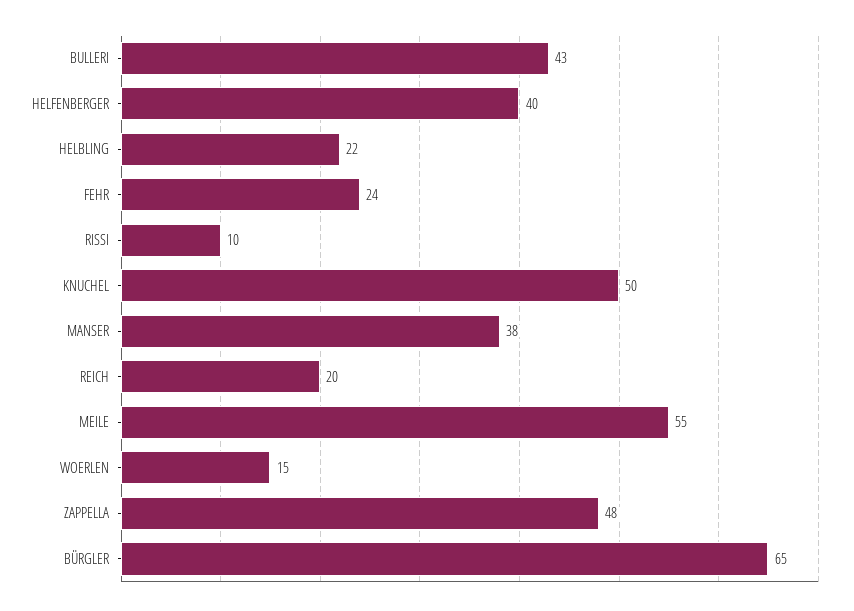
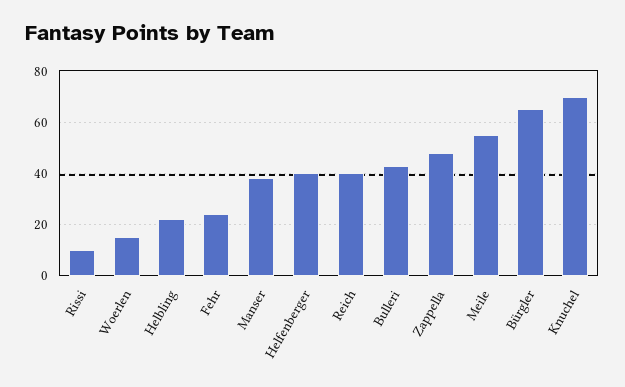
  {
    "BULLERI": 43,
    "HELFENBERGER": 40,
    "HELBLING": 22,
    "FEHR": 24,
    "RISSI": 10,
-   "KNUCHEL": 50,
+   "KNUCHEL": 70,
    "MANSER": 38,
-   "REICH": 20,
+   "REICH": 40,
    "MEILE": 55,
    "WOERLEN": 15,
    "ZAPPELLA": 48,
    "BÜRGLER": 65
  }

